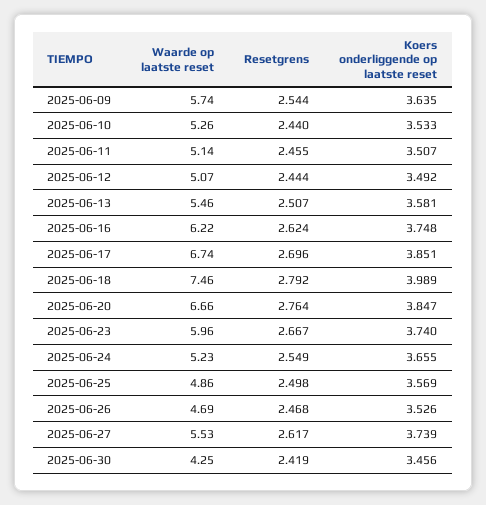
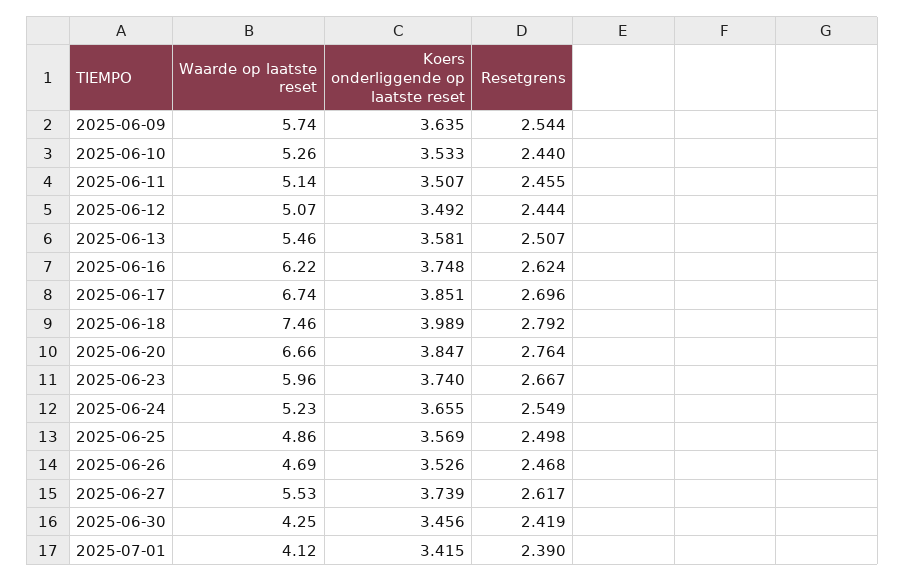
  {
    "Waarde op laatste reset": {
      "2025-06-09": 5.74,
      "2025-06-10": 5.26,
      "2025-06-11": 5.14,
      "2025-06-12": 5.07,
      "2025-06-13": 5.46,
      "2025-06-16": 6.22,
      "2025-06-17": 6.74,
      "2025-06-18": 7.46,
      "2025-06-20": 6.66,
      "2025-06-23": 5.96,
      "2025-06-24": 5.23,
      "2025-06-25": 4.86,
      "2025-06-26": 4.69,
      "2025-06-27": 5.53,
-     "2025-06-30": 4.25
+     "2025-06-30": 4.25,
+     "2025-07-01": 4.12
    },
    "Resetgrens": {
      "2025-06-09": 2.544,
      "2025-06-10": 2.44,
      "2025-06-11": 2.455,
      "2025-06-12": 2.444,
      "2025-06-13": 2.507,
      "2025-06-16": 2.624,
      "2025-06-17": 2.696,
      "2025-06-18": 2.792,
      "2025-06-20": 2.764,
      "2025-06-23": 2.667,
      "2025-06-24": 2.549,
      "2025-06-25": 2.498,
      "2025-06-26": 2.468,
      "2025-06-27": 2.617,
-     "2025-06-30": 2.419
+     "2025-06-30": 2.419,
+     "2025-07-01": 2.39
    },
    "Koers onderliggende op laatste reset": {
      "2025-06-09": 3.635,
      "2025-06-10": 3.533,
      "2025-06-11": 3.507,
      "2025-06-12": 3.492,
      "2025-06-13": 3.581,
      "2025-06-16": 3.748,
      "2025-06-17": 3.851,
      "2025-06-18": 3.989,
      "2025-06-20": 3.847,
      "2025-06-23": 3.74,
      "2025-06-24": 3.655,
      "2025-06-25": 3.569,
      "2025-06-26": 3.526,
      "2025-06-27": 3.739,
-     "2025-06-30": 3.456
+     "2025-06-30": 3.456,
+     "2025-07-01": 3.415
    }
  }

